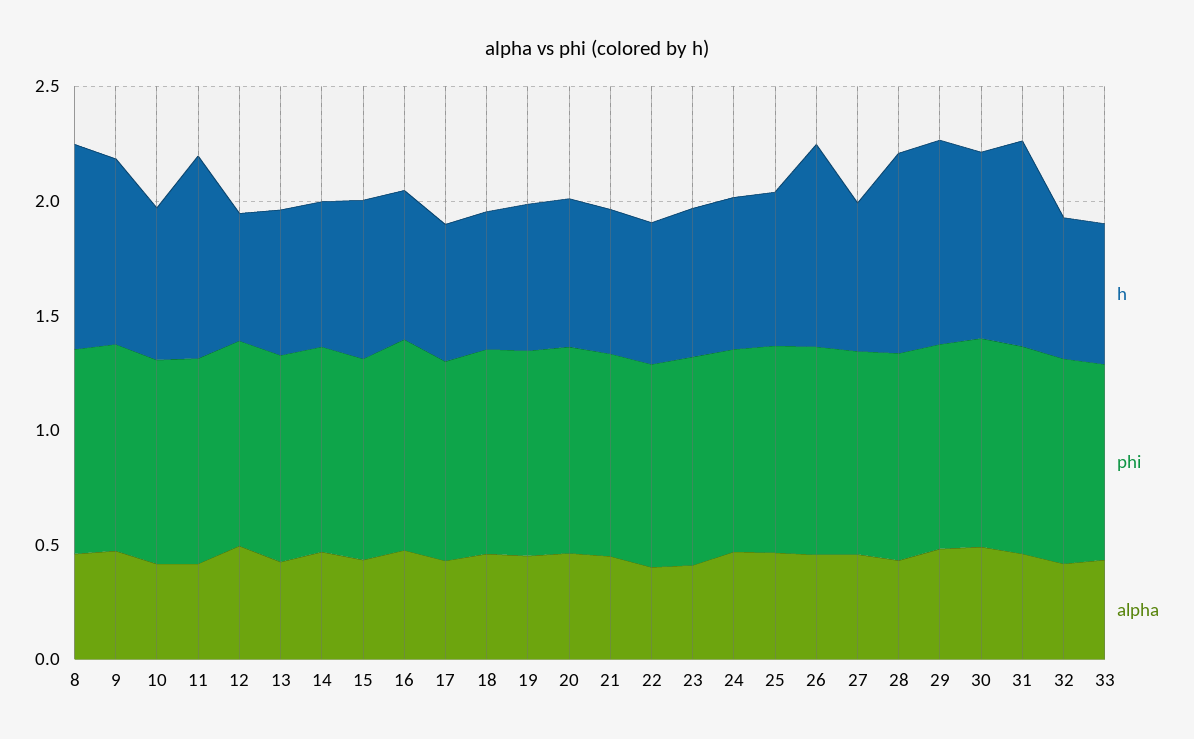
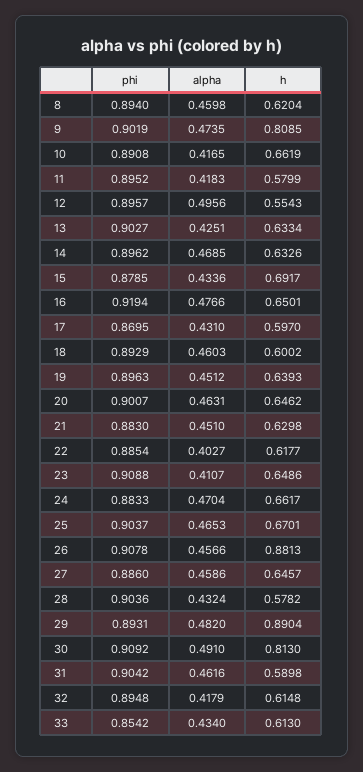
  {
    "h": {
-     "8": 0.9,
+     "8": 0.6204,
      "9": 0.8085,
      "10": 0.6619,
-     "11": 0.9,
+     "11": 0.5799,
      "12": 0.5543,
      "13": 0.6334,
      "14": 0.6326,
      "15": 0.6917,
      "16": 0.6501,
      "17": 0.597,
      "18": 0.6002,
      "19": 0.6393,
      "20": 0.6462,
      "21": 0.6298,
      "22": 0.6177,
      "23": 0.6486,
      "24": 0.6617,
      "25": 0.6701,
      "26": 0.8813,
      "27": 0.6457,
-     "28": 0.9,
+     "28": 0.5782,
      "29": 0.8904,
      "30": 0.813,
-     "31": 0.9,
+     "31": 0.5898,
      "32": 0.6148,
      "33": 0.613
    },
    "phi": {
      "8": 0.894,
      "9": 0.9019,
      "10": 0.8908,
      "11": 0.8952,
      "12": 0.8957,
      "13": 0.9027,
      "14": 0.8962,
      "15": 0.8785,
      "16": 0.9194,
      "17": 0.8695,
      "18": 0.8929,
      "19": 0.8963,
      "20": 0.9007,
      "21": 0.883,
      "22": 0.8854,
      "23": 0.9088,
      "24": 0.8833,
      "25": 0.9037,
      "26": 0.9078,
      "27": 0.886,
      "28": 0.9036,
      "29": 0.8931,
      "30": 0.9092,
      "31": 0.9042,
      "32": 0.8948,
      "33": 0.8542
    },
    "alpha": {
      "8": 0.4598,
      "9": 0.4735,
      "10": 0.4165,
      "11": 0.4183,
      "12": 0.4956,
      "13": 0.4251,
      "14": 0.4685,
      "15": 0.4336,
      "16": 0.4766,
      "17": 0.431,
      "18": 0.4603,
      "19": 0.4512,
      "20": 0.4631,
      "21": 0.451,
      "22": 0.4027,
      "23": 0.4107,
      "24": 0.4704,
      "25": 0.4653,
      "26": 0.4566,
      "27": 0.4586,
      "28": 0.4324,
      "29": 0.482,
      "30": 0.491,
      "31": 0.4616,
      "32": 0.4179,
      "33": 0.434
    }
  }

